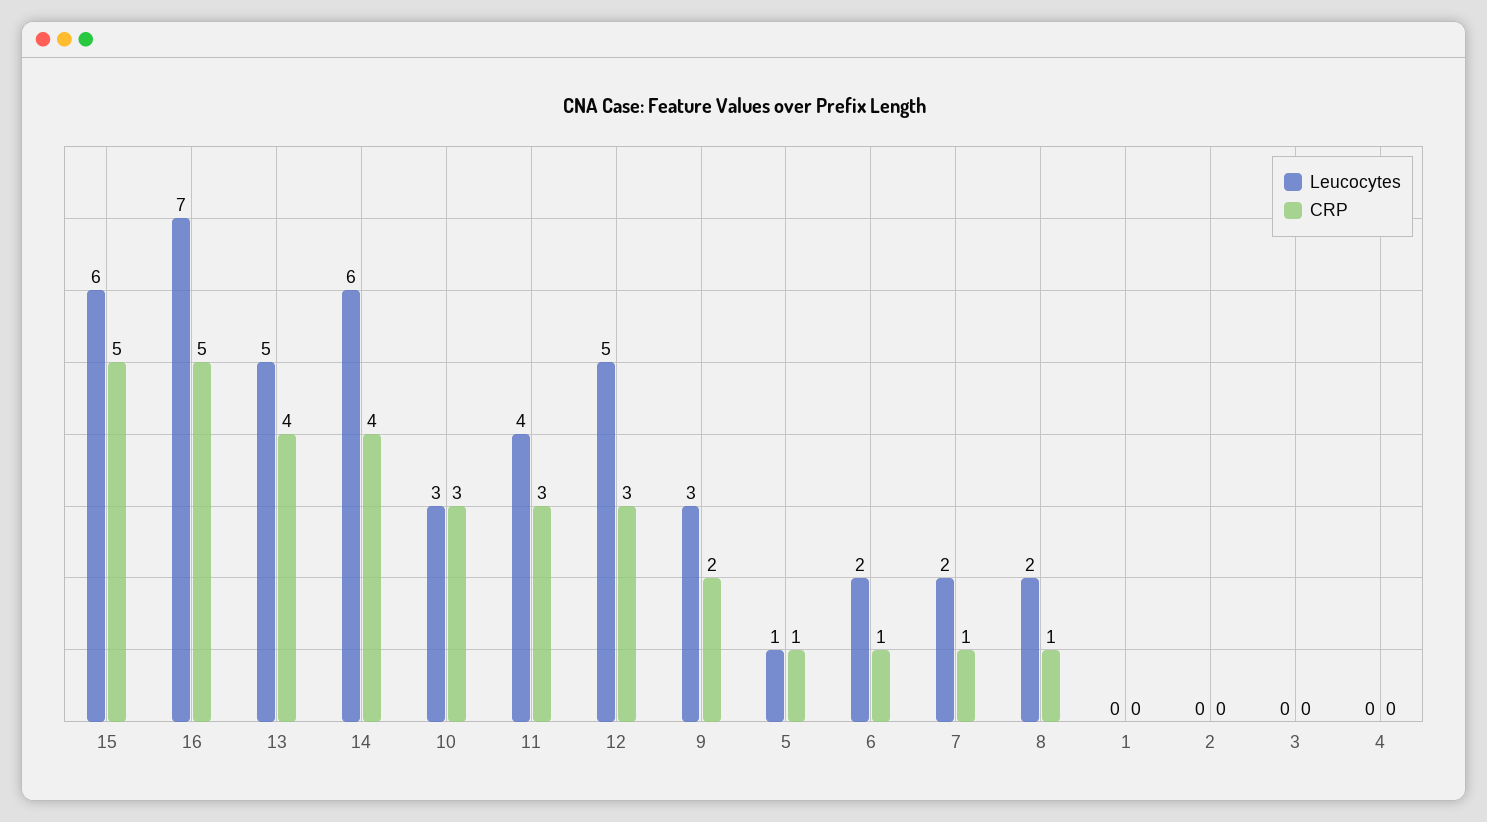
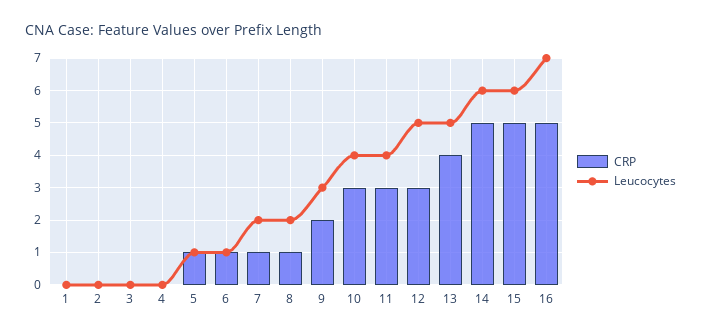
  {
    "Leucocytes": {
      "15": 6,
      "16": 7,
      "13": 5,
      "14": 6,
-     "10": 3,
+     "10": 4,
      "11": 4,
      "12": 5,
      "9": 3,
      "5": 1,
-     "6": 2,
+     "6": 1,
      "7": 2,
      "8": 2,
      "1": 0,
      "2": 0,
      "3": 0,
      "4": 0
    },
    "CRP": {
      "15": 5,
      "16": 5,
      "13": 4,
-     "14": 4,
+     "14": 5,
      "10": 3,
      "11": 3,
      "12": 3,
      "9": 2,
      "5": 1,
      "6": 1,
      "7": 1,
      "8": 1,
      "1": 0,
      "2": 0,
      "3": 0,
      "4": 0
    }
  }

